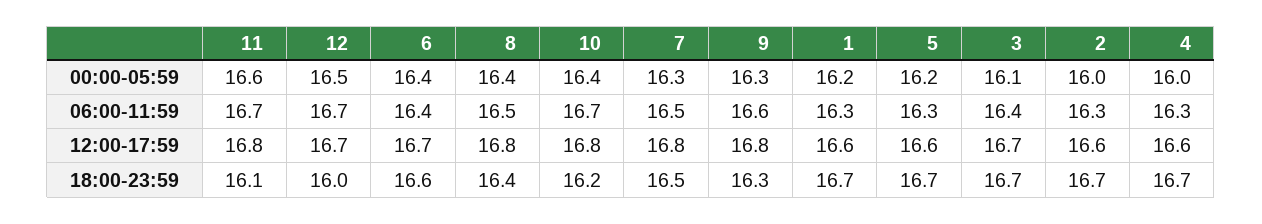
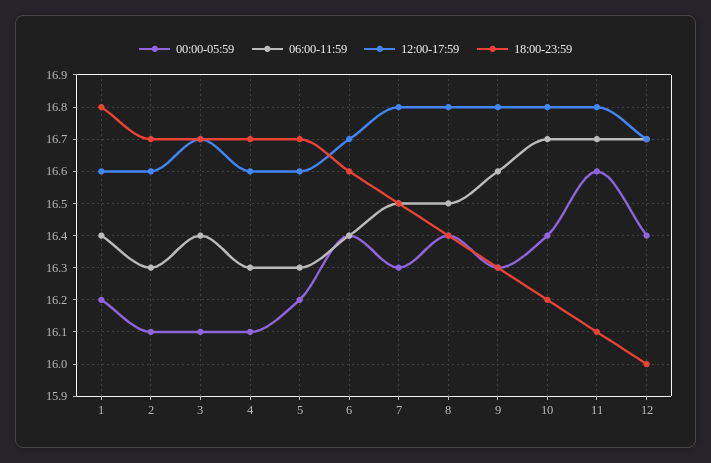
  {
    "00:00-05:59": {
      "11": 16.6,
-     "12": 16.5,
+     "12": 16.4,
      "6": 16.4,
      "8": 16.4,
      "10": 16.4,
      "7": 16.3,
      "9": 16.3,
      "1": 16.2,
      "5": 16.2,
      "3": 16.1,
-     "2": 16,
+     "2": 16.1,
-     "4": 16
+     "4": 16.1
    },
    "06:00-11:59": {
      "11": 16.7,
      "12": 16.7,
      "6": 16.4,
      "8": 16.5,
      "10": 16.7,
      "7": 16.5,
      "9": 16.6,
-     "1": 16.3,
+     "1": 16.4,
      "5": 16.3,
      "3": 16.4,
      "2": 16.3,
      "4": 16.3
    },
    "12:00-17:59": {
      "11": 16.8,
      "12": 16.7,
      "6": 16.7,
      "8": 16.8,
      "10": 16.8,
      "7": 16.8,
      "9": 16.8,
      "1": 16.6,
      "5": 16.6,
      "3": 16.7,
      "2": 16.6,
      "4": 16.6
    },
    "18:00-23:59": {
      "11": 16.1,
      "12": 16,
      "6": 16.6,
      "8": 16.4,
      "10": 16.2,
      "7": 16.5,
      "9": 16.3,
-     "1": 16.7,
+     "1": 16.8,
      "5": 16.7,
      "3": 16.7,
      "2": 16.7,
      "4": 16.7
    }
  }

